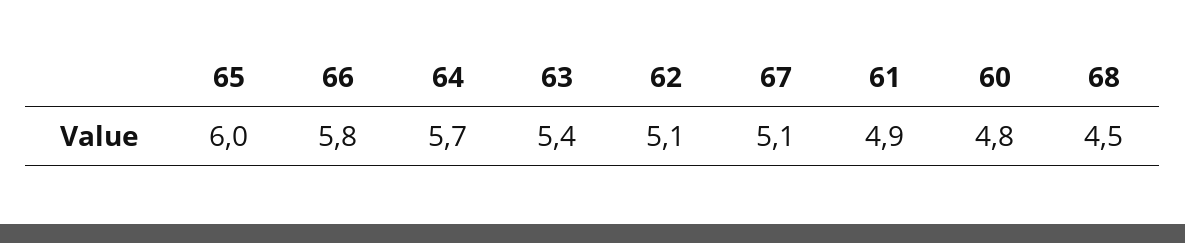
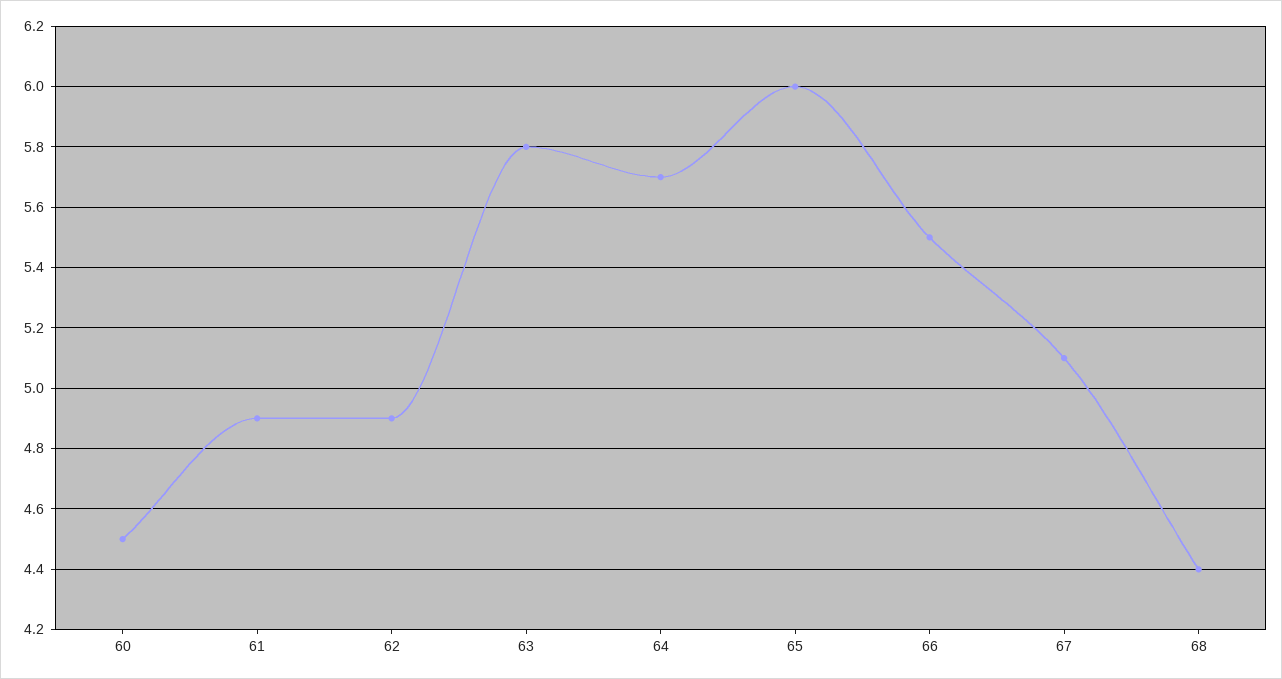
  {
    "65": 6,
-   "66": 5.8,
+   "66": 5.5,
    "64": 5.7,
-   "63": 5.4,
+   "63": 5.8,
-   "62": 5.1,
+   "62": 4.9,
    "67": 5.1,
    "61": 4.9,
-   "60": 4.8,
+   "60": 4.5,
-   "68": 4.5
+   "68": 4.4
  }

